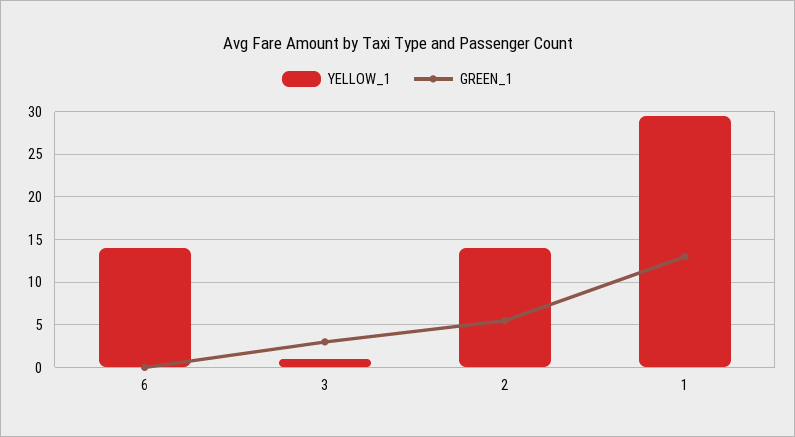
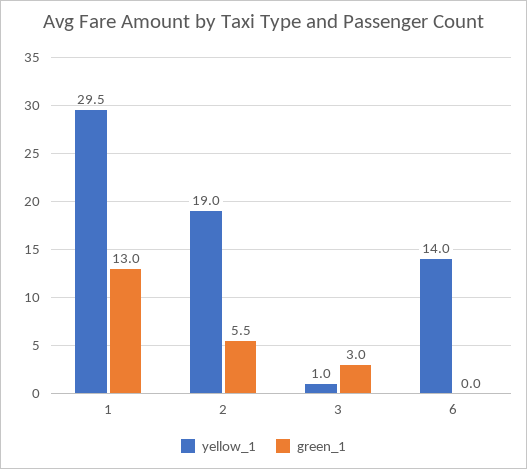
  {
    "YELLOW_1": {
      "6": 14,
      "3": 1,
-     "2": 14,
+     "2": 19,
      "1": 29.5
    },
    "GREEN_1": {
      "6": 0,
      "3": 3,
      "2": 5.5,
      "1": 13
    }
  }

